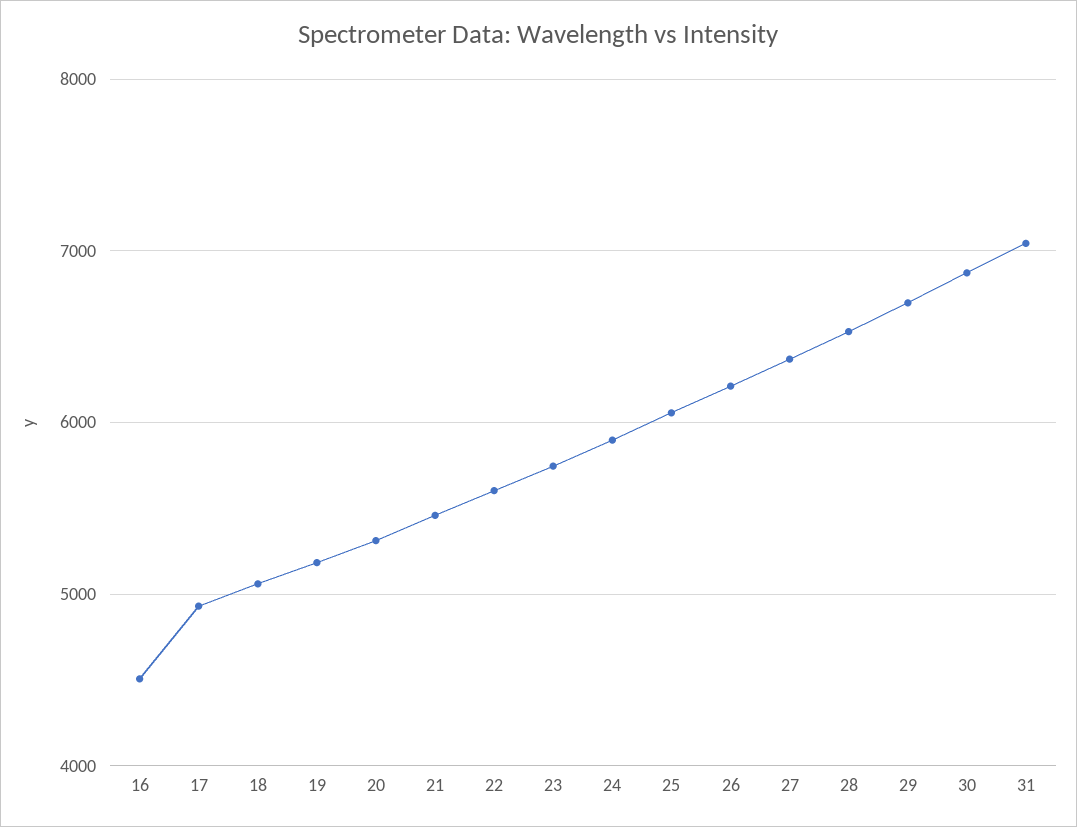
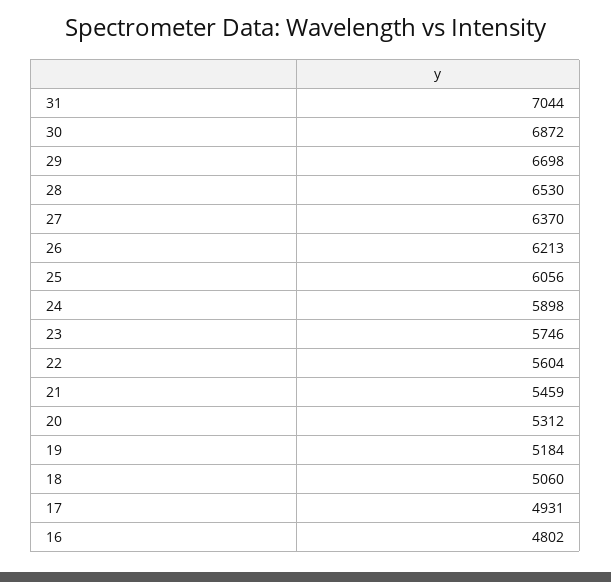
  {
-   "16": 4500,
+   "16": 4802,
    "17": 4931,
    "18": 5060,
    "19": 5184,
    "20": 5312,
    "21": 5459,
    "22": 5604,
    "23": 5746,
    "24": 5898,
    "25": 6056,
    "26": 6213,
    "27": 6370,
    "28": 6530,
    "29": 6698,
    "30": 6872,
    "31": 7044
  }

